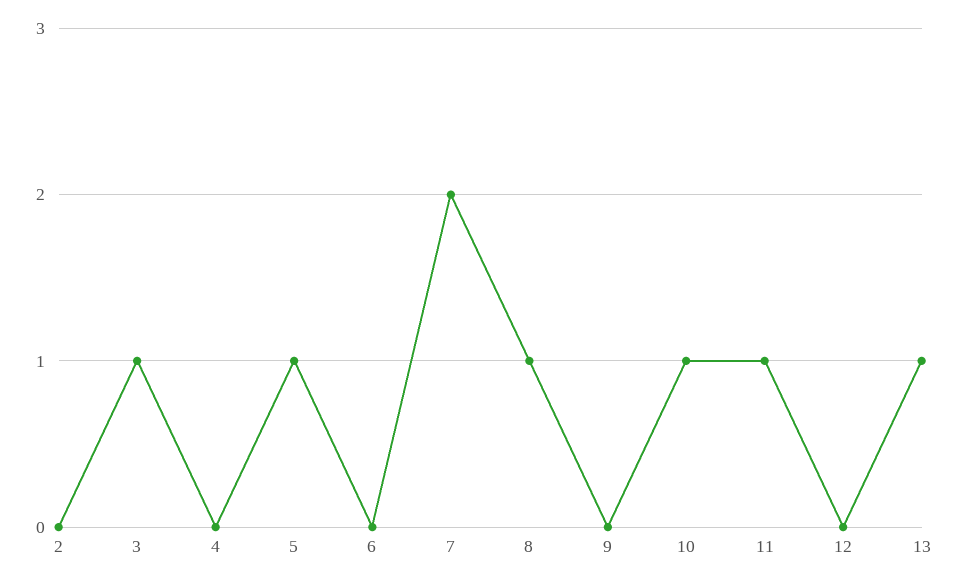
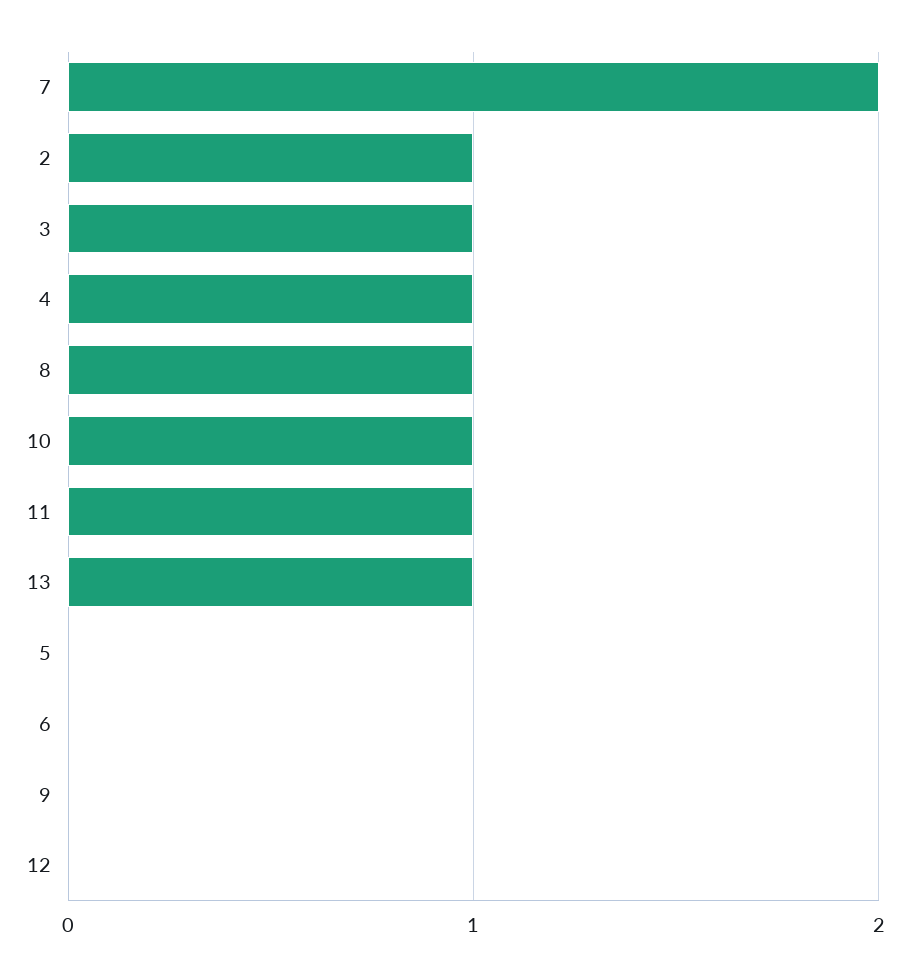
  {
-   "2": 0,
+   "2": 1,
    "3": 1,
-   "4": 0,
+   "4": 1,
-   "5": 1,
+   "5": 0,
    "6": 0,
    "7": 2,
    "8": 1,
    "9": 0,
    "10": 1,
    "11": 1,
    "12": 0,
    "13": 1
  }

